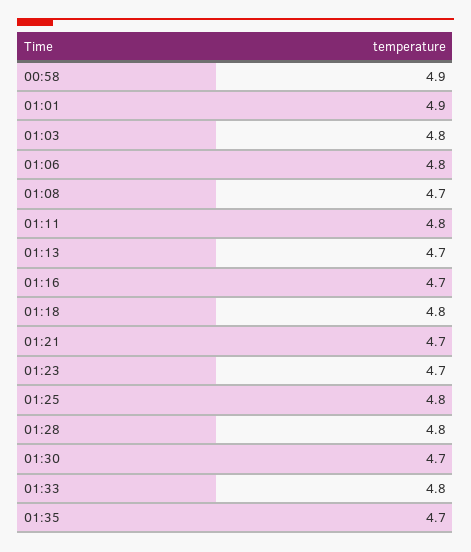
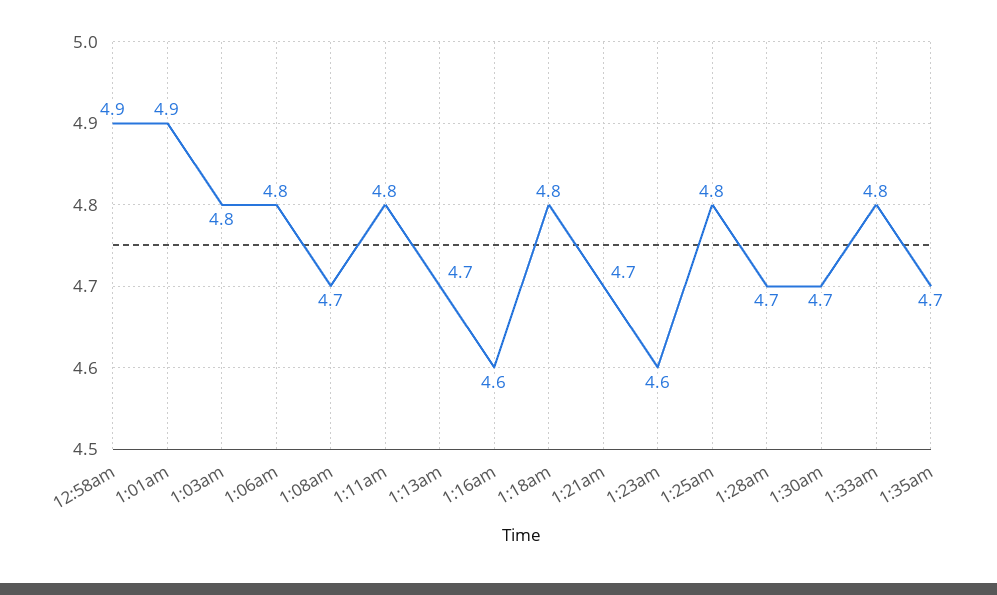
  {
    "00:58": 4.9,
    "01:01": 4.9,
    "01:03": 4.8,
    "01:06": 4.8,
    "01:08": 4.7,
    "01:11": 4.8,
    "01:13": 4.7,
-   "01:16": 4.7,
+   "01:16": 4.6,
    "01:18": 4.8,
    "01:21": 4.7,
-   "01:23": 4.7,
+   "01:23": 4.6,
    "01:25": 4.8,
-   "01:28": 4.8,
+   "01:28": 4.7,
    "01:30": 4.7,
    "01:33": 4.8,
    "01:35": 4.7
  }

